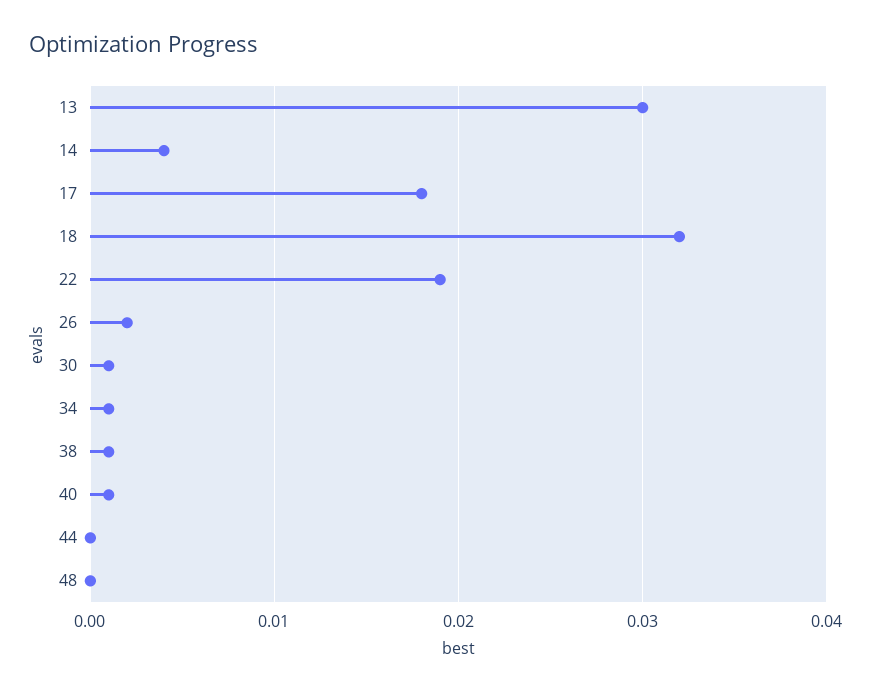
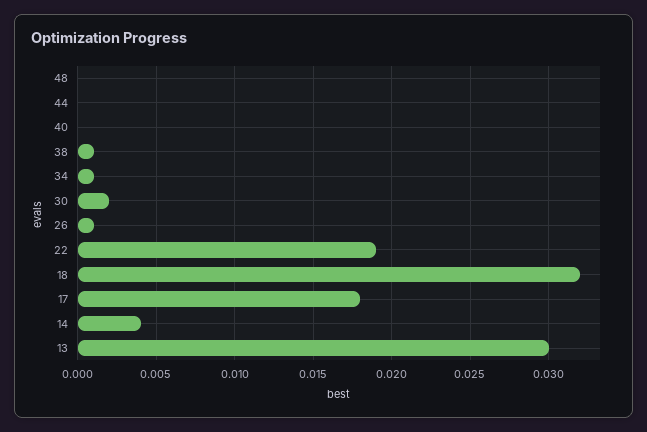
  {
    "13": 0.03,
    "14": 0.004,
    "17": 0.018,
    "18": 0.032,
    "22": 0.019,
-   "26": 0.002,
+   "26": 0.001,
-   "30": 0.001,
+   "30": 0.002,
    "34": 0.001,
    "38": 0.001,
-   "40": 0.001,
+   "40": 0,
    "44": 0,
    "48": 0
  }

